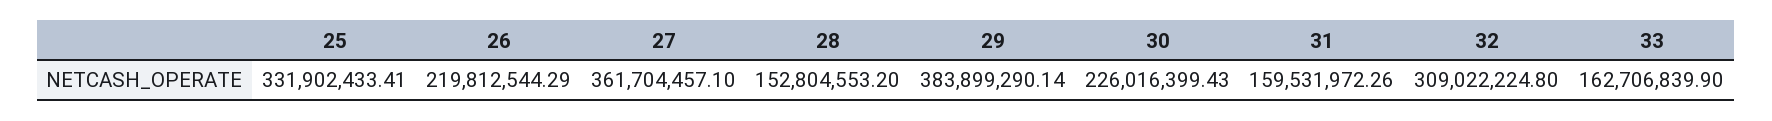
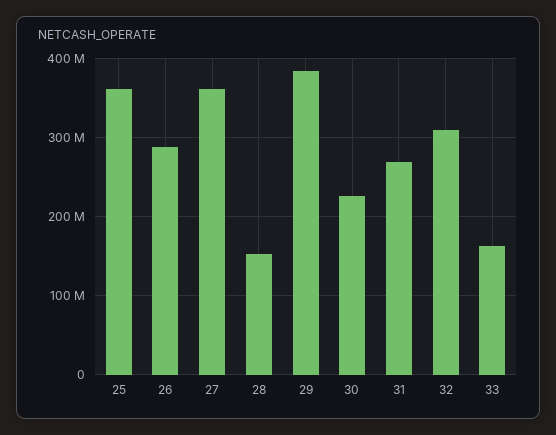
  {
-   "25": 331902433.41,
+   "25": 360000000,
-   "26": 219812544.29,
+   "26": 290000000,
    "27": 361704457.1,
    "28": 152804553.2,
    "29": 383899290.14,
    "30": 226016399.43,
-   "31": 159531972.26,
+   "31": 270000000,
    "32": 309022224.8,
    "33": 162706839.9
  }

